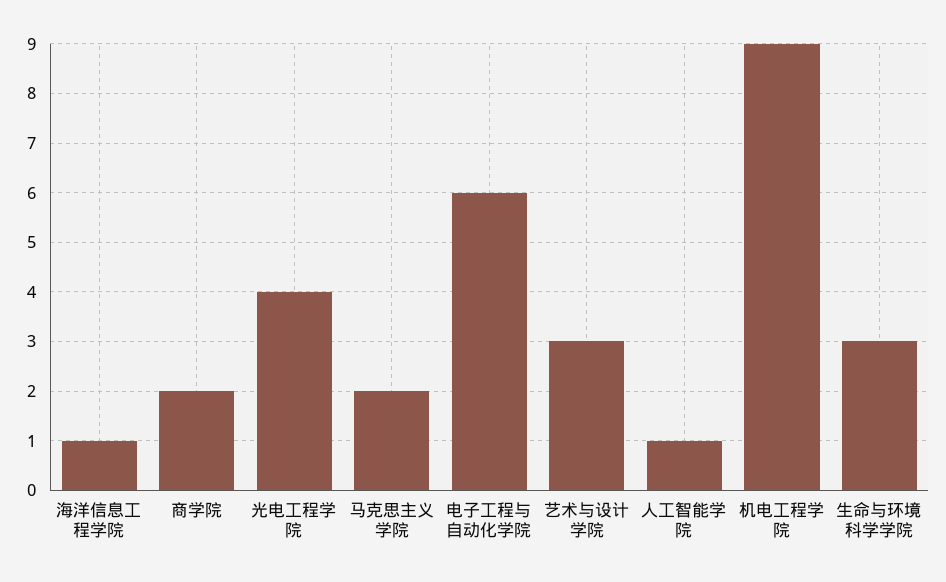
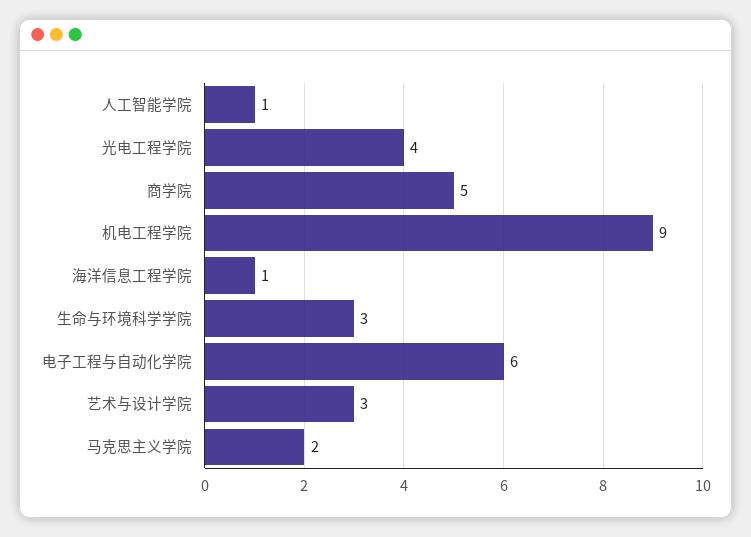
  {
    "海洋信息工程学院": 1,
-   "商学院": 2,
+   "商学院": 5,
    "光电工程学院": 4,
    "马克思主义学院": 2,
    "电子工程与自动化学院": 6,
    "艺术与设计学院": 3,
    "人工智能学院": 1,
    "机电工程学院": 9,
    "生命与环境科学学院": 3
  }

